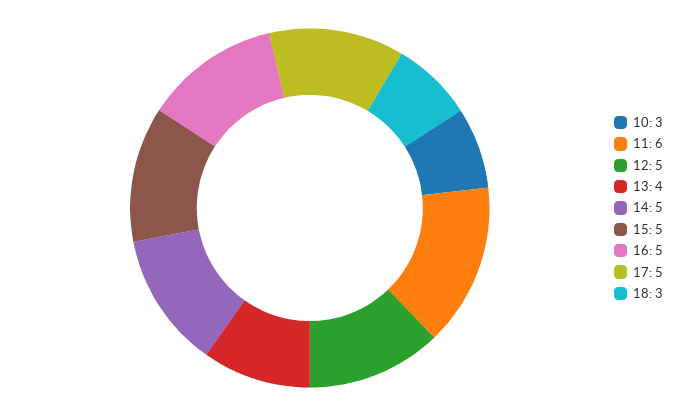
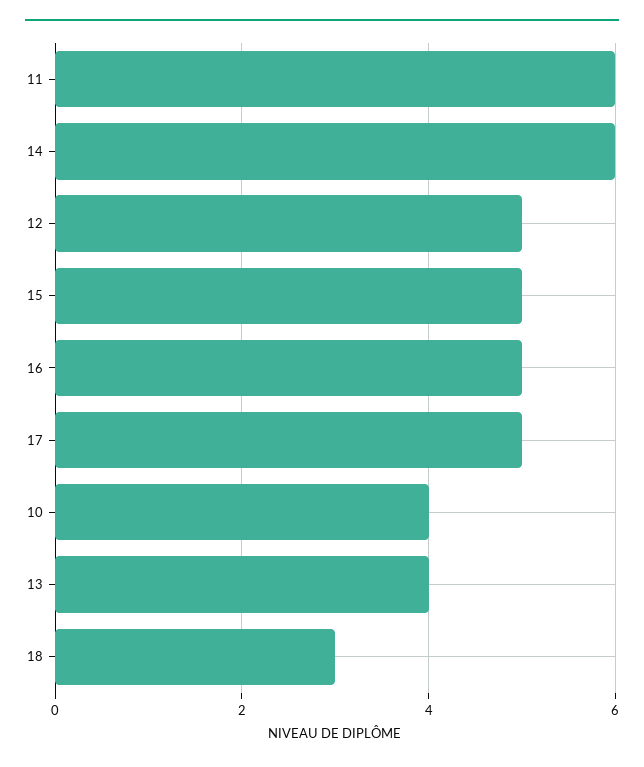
  {
-   "10": 3,
+   "10": 4,
    "11": 6,
    "12": 5,
    "13": 4,
-   "14": 5,
+   "14": 6,
    "15": 5,
    "16": 5,
    "17": 5,
    "18": 3
  }

